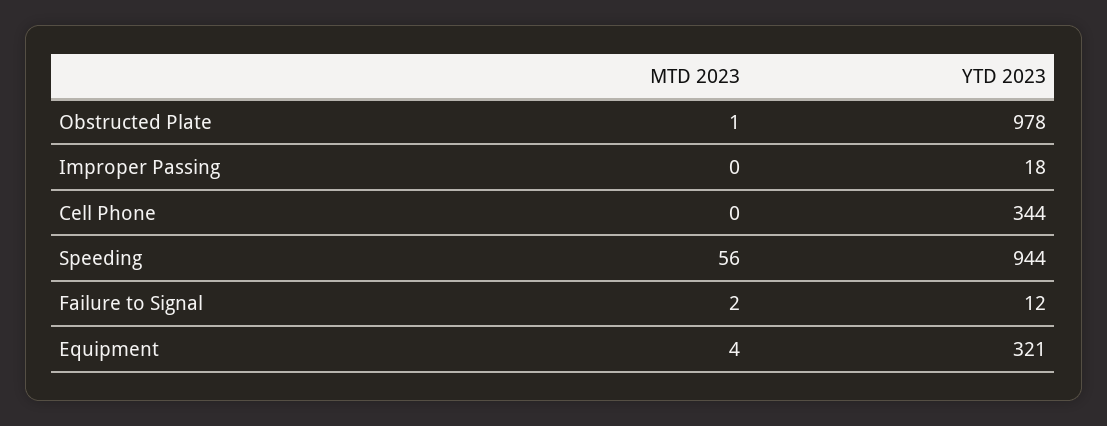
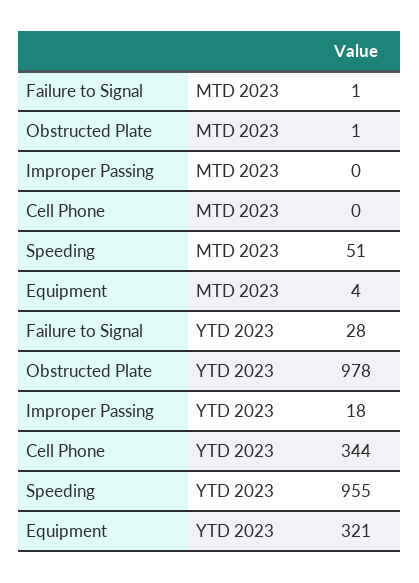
  {
    "MTD 2023": {
      "Obstructed Plate": 1,
      "Improper Passing": 0,
      "Cell Phone": 0,
-     "Speeding": 56,
+     "Speeding": 51,
-     "Failure to Signal": 2,
+     "Failure to Signal": 1,
      "Equipment": 4
    },
    "YTD 2023": {
      "Obstructed Plate": 978,
      "Improper Passing": 18,
      "Cell Phone": 344,
-     "Speeding": 944,
+     "Speeding": 955,
-     "Failure to Signal": 12,
+     "Failure to Signal": 28,
      "Equipment": 321
    }
  }

